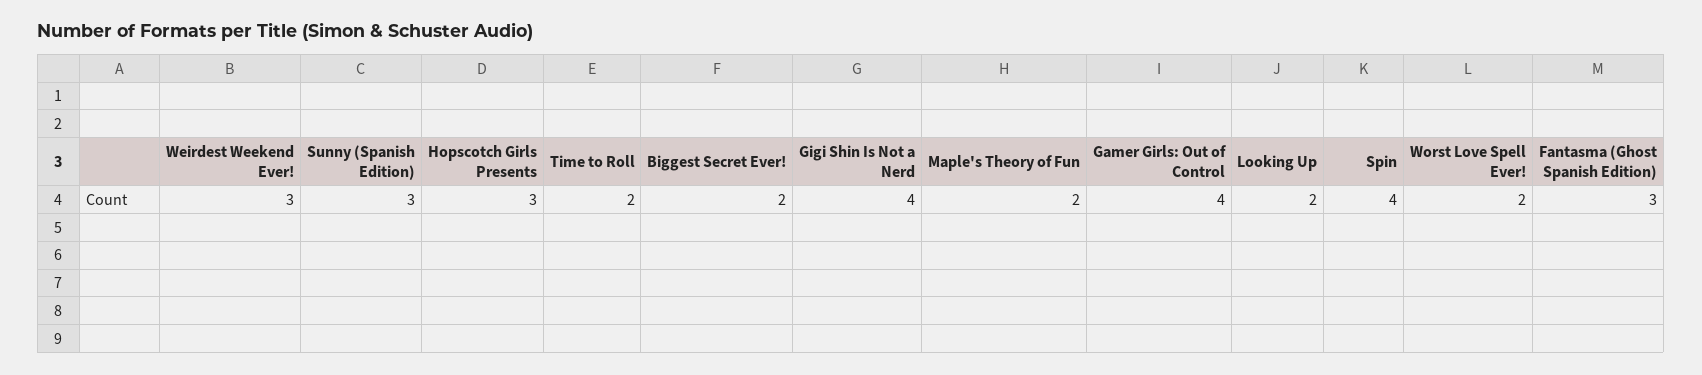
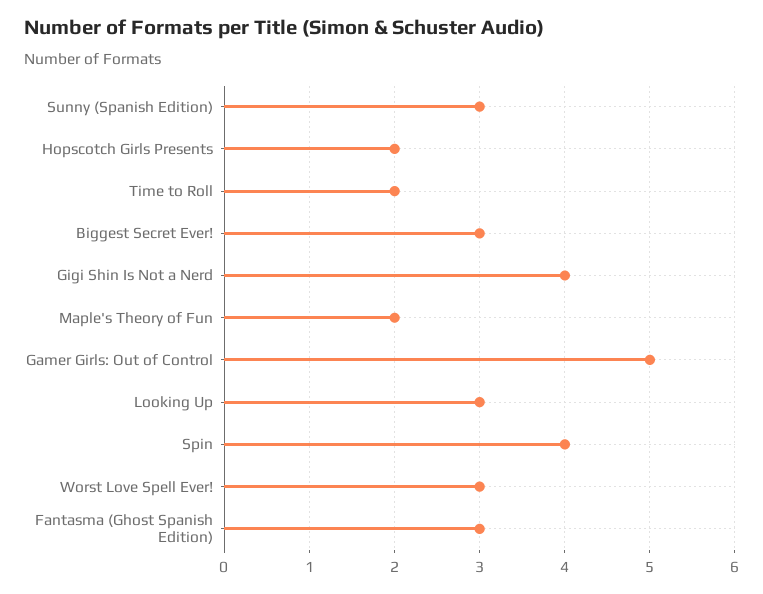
  {
-   "Weirdest Weekend Ever!": 3,
    "Sunny (Spanish Edition)": 3,
-   "Hopscotch Girls Presents": 3,
+   "Hopscotch Girls Presents": 2,
    "Time to Roll": 2,
-   "Biggest Secret Ever!": 2,
+   "Biggest Secret Ever!": 3,
    "Gigi Shin Is Not a Nerd": 4,
    "Maple's Theory of Fun": 2,
-   "Gamer Girls: Out of Control": 4,
+   "Gamer Girls: Out of Control": 5,
-   "Looking Up": 2,
+   "Looking Up": 3,
    "Spin": 4,
-   "Worst Love Spell Ever!": 2,
+   "Worst Love Spell Ever!": 3,
    "Fantasma (Ghost Spanish Edition)": 3
  }

